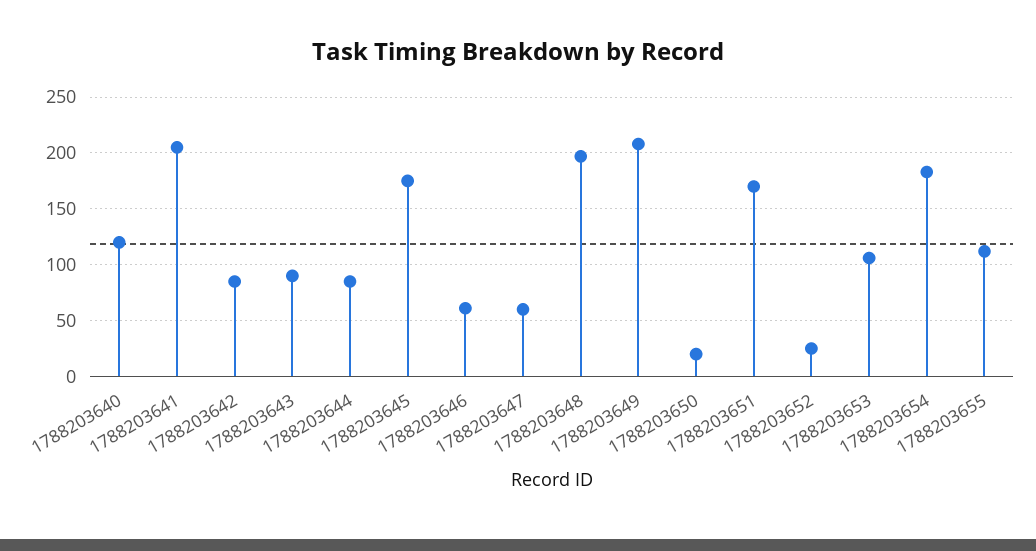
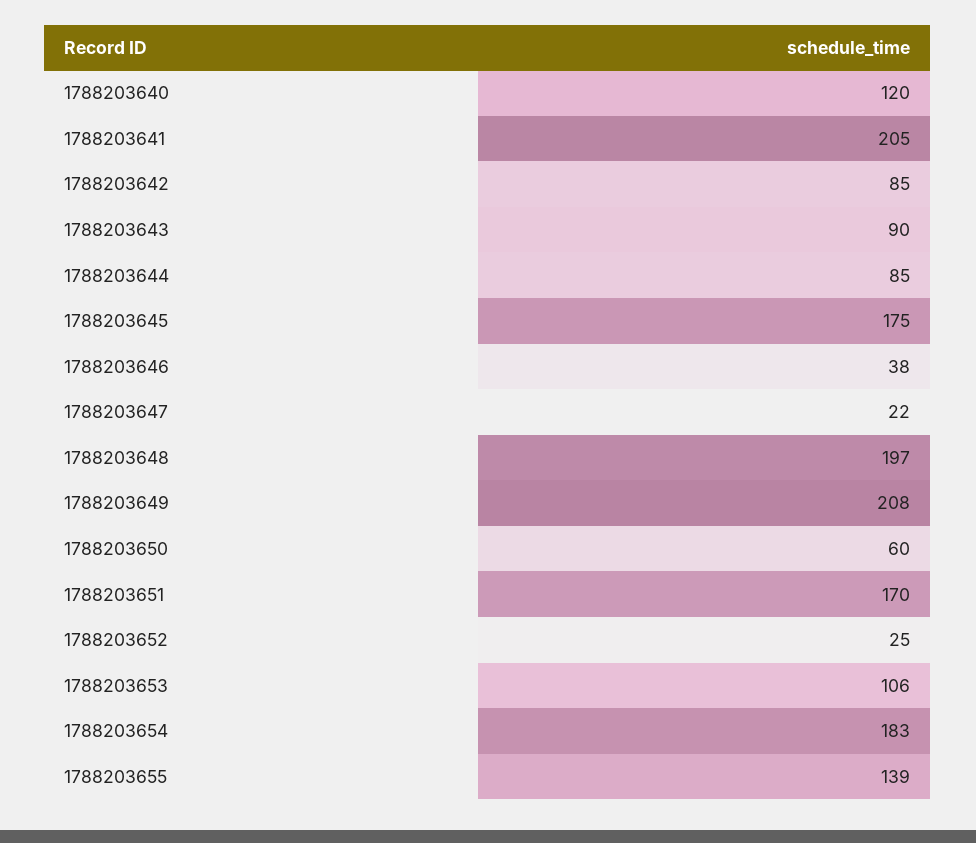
  {
    "1788203640": 120,
    "1788203641": 205,
    "1788203642": 85,
    "1788203643": 90,
    "1788203644": 85,
    "1788203645": 175,
-   "1788203646": 60,
+   "1788203646": 38,
-   "1788203647": 60,
+   "1788203647": 22,
    "1788203648": 197,
    "1788203649": 208,
-   "1788203650": 20,
+   "1788203650": 60,
    "1788203651": 170,
    "1788203652": 25,
    "1788203653": 106,
    "1788203654": 183,
-   "1788203655": 110
+   "1788203655": 139
  }

